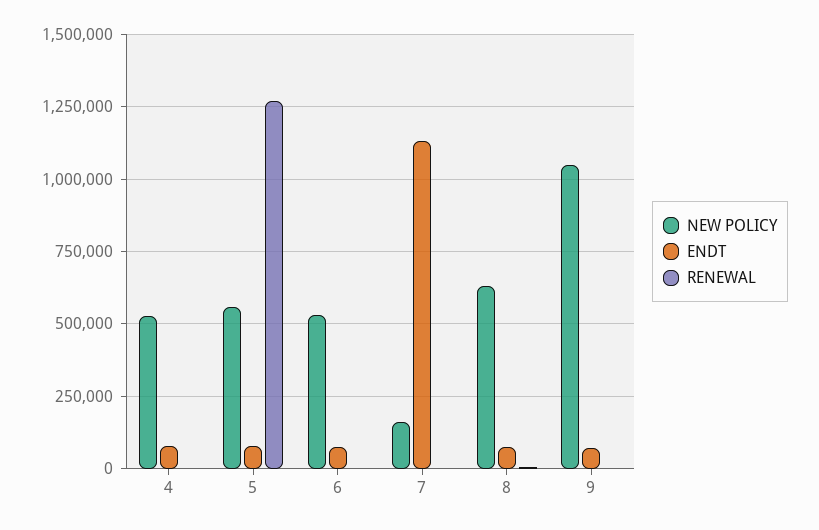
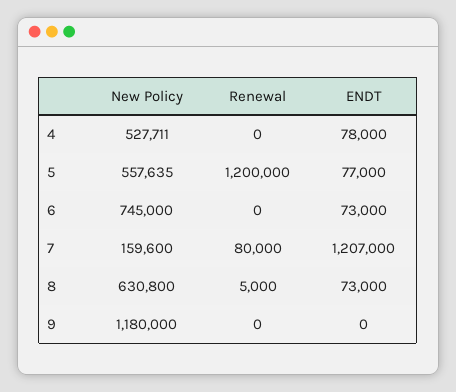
  {
    "NEW POLICY": {
      "4": 527711,
      "5": 557635,
-     "6": 525000,
+     "6": 745000,
      "7": 159600,
      "8": 630800,
-     "9": 1050000
+     "9": 1180000
    },
    "ENDT": {
      "4": 78000,
      "5": 77000,
      "6": 73000,
-     "7": 1125000,
+     "7": 1207000,
      "8": 73000,
-     "9": 75000
+     "9": 0
    },
    "RENEWAL": {
      "4": 0,
-     "5": 1275000,
+     "5": 1200000,
      "6": 0,
-     "7": 0,
+     "7": 80000,
      "8": 5000,
      "9": 0
    }
  }

